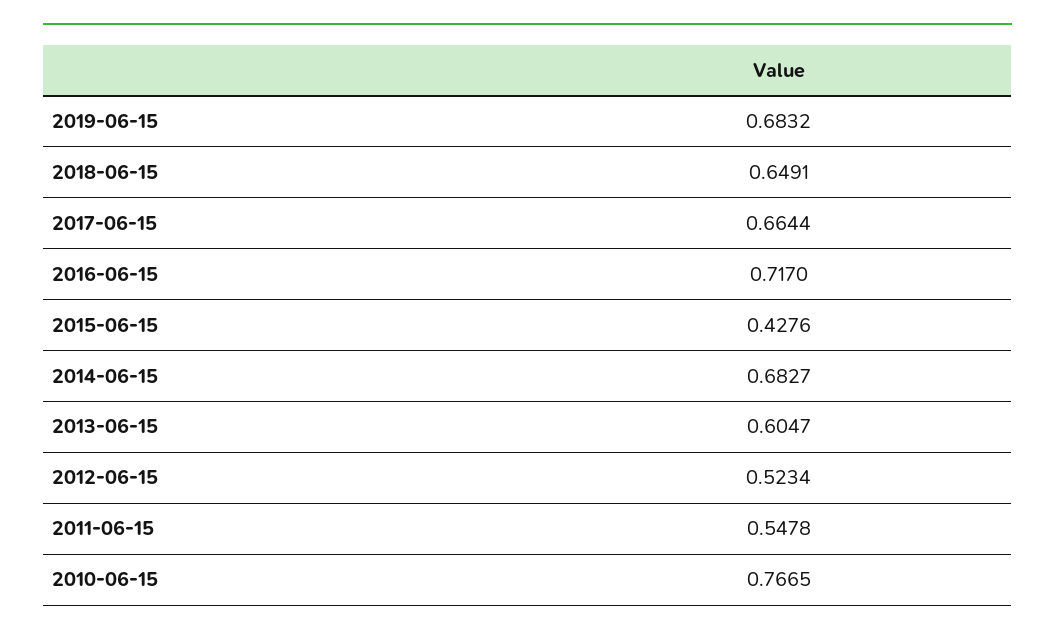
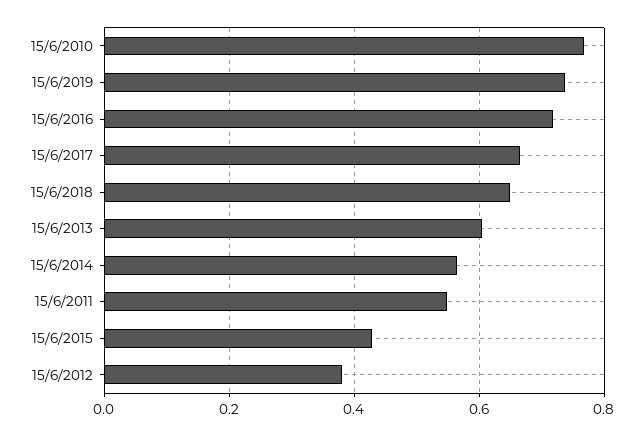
  {
-   "2019-06-15": 0.6832,
+   "2019-06-15": 0.74,
    "2018-06-15": 0.6491,
    "2017-06-15": 0.6644,
    "2016-06-15": 0.717,
    "2015-06-15": 0.4276,
-   "2014-06-15": 0.6827,
+   "2014-06-15": 0.56,
    "2013-06-15": 0.6047,
-   "2012-06-15": 0.5234,
+   "2012-06-15": 0.38,
    "2011-06-15": 0.5478,
    "2010-06-15": 0.7665
  }

